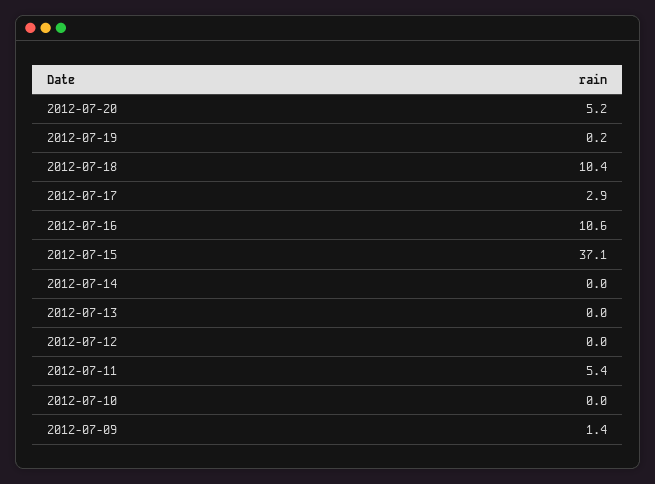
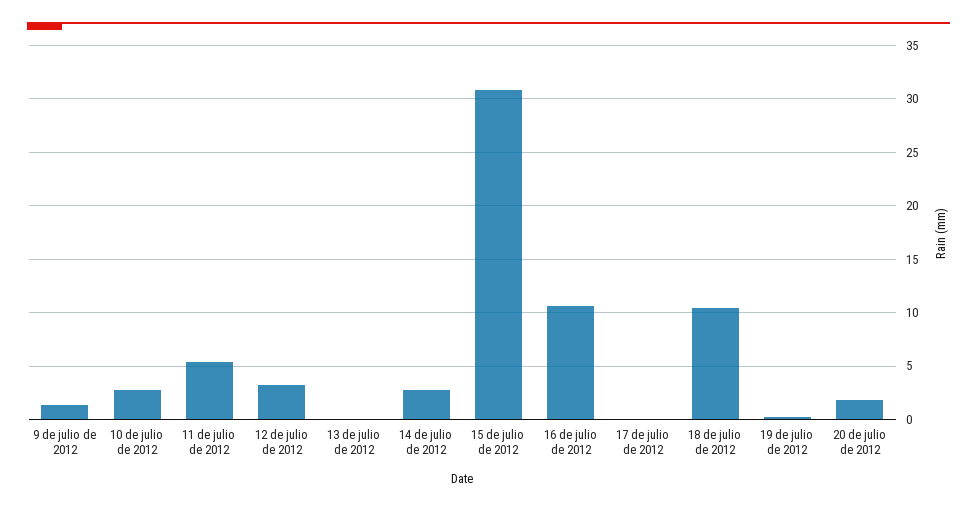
  {
-   "2012-07-20": 5.2,
+   "2012-07-20": 2,
    "2012-07-19": 0.2,
    "2012-07-18": 10.4,
-   "2012-07-17": 2.9,
+   "2012-07-17": 0,
    "2012-07-16": 10.6,
-   "2012-07-15": 37.1,
+   "2012-07-15": 31,
-   "2012-07-14": 0,
+   "2012-07-14": 3,
    "2012-07-13": 0,
-   "2012-07-12": 0,
+   "2012-07-12": 3,
    "2012-07-11": 5.4,
-   "2012-07-10": 0,
+   "2012-07-10": 3,
    "2012-07-09": 1.4
  }

